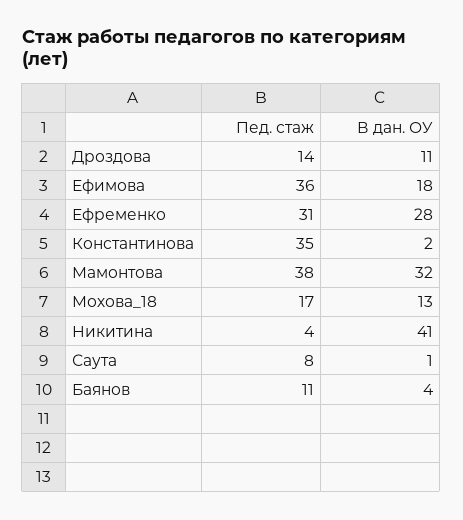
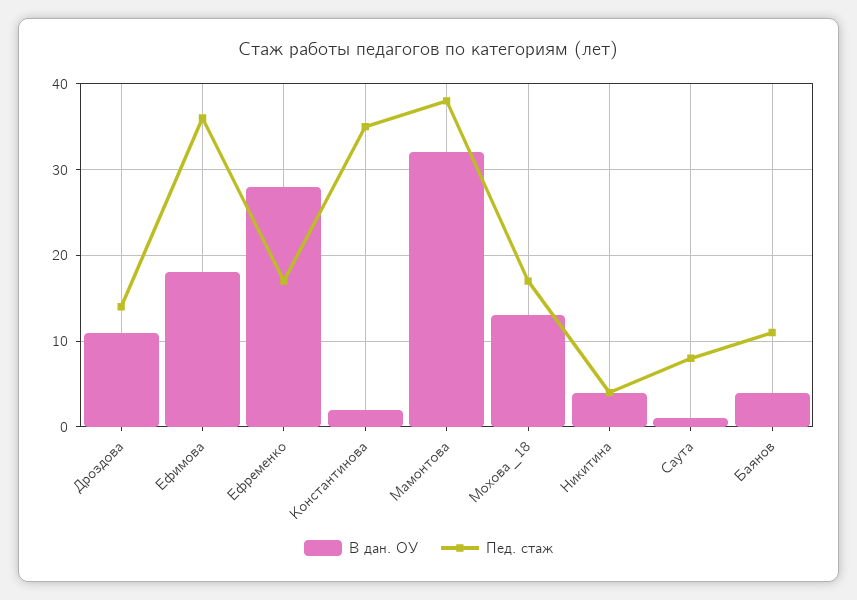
  {
    "Пед. стаж": {
      "Дроздова": 14,
      "Ефимова": 36,
-     "Ефременко": 31,
+     "Ефременко": 17,
      "Константинова": 35,
      "Мамонтова": 38,
      "Мохова_18": 17,
      "Никитина": 4,
      "Саута": 8,
      "Баянов": 11
    },
    "В дан. ОУ": {
      "Дроздова": 11,
      "Ефимова": 18,
      "Ефременко": 28,
      "Константинова": 2,
      "Мамонтова": 32,
      "Мохова_18": 13,
-     "Никитина": 41,
+     "Никитина": 4,
      "Саута": 1,
      "Баянов": 4
    }
  }

